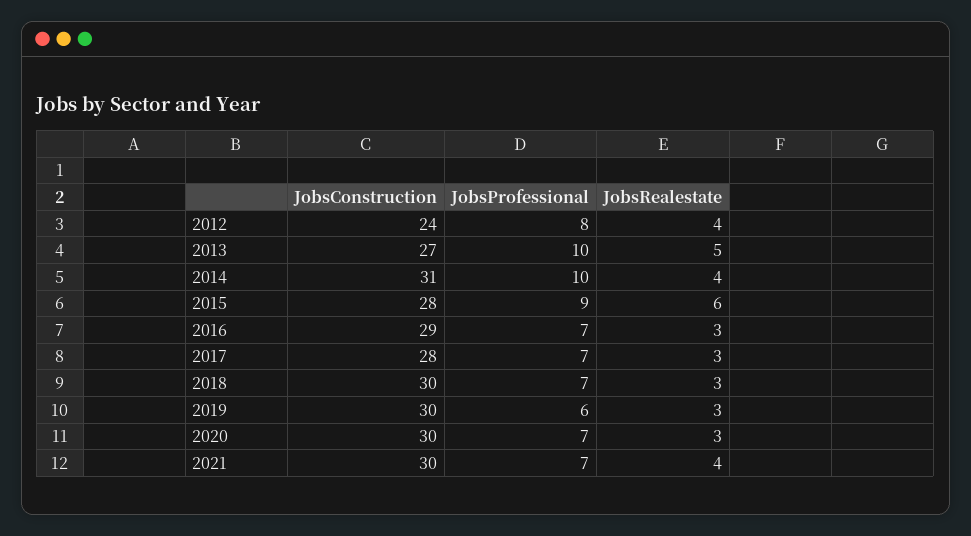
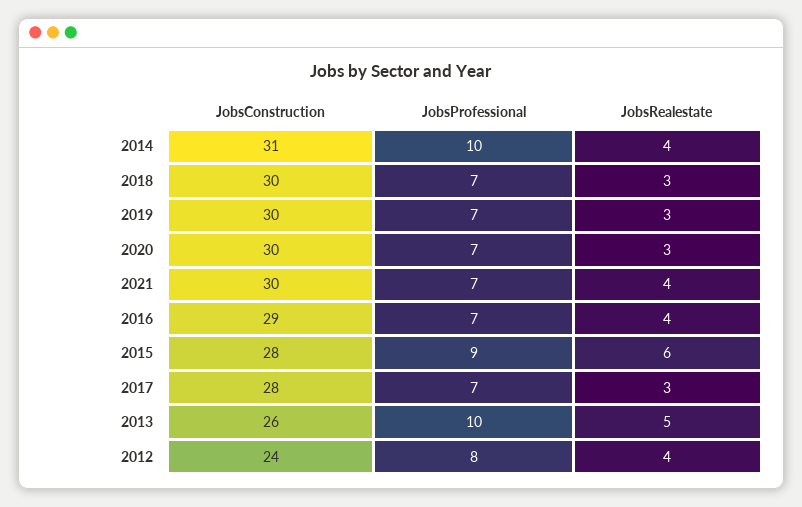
  {
    "JobsConstruction": {
      "2012": 24,
-     "2013": 27,
+     "2013": 26,
      "2014": 31,
      "2015": 28,
      "2016": 29,
      "2017": 28,
      "2018": 30,
      "2019": 30,
      "2020": 30,
      "2021": 30
    },
    "JobsProfessional": {
      "2012": 8,
      "2013": 10,
      "2014": 10,
      "2015": 9,
      "2016": 7,
      "2017": 7,
      "2018": 7,
-     "2019": 6,
+     "2019": 7,
      "2020": 7,
      "2021": 7
    },
    "JobsRealestate": {
      "2012": 4,
      "2013": 5,
      "2014": 4,
      "2015": 6,
-     "2016": 3,
+     "2016": 4,
      "2017": 3,
      "2018": 3,
      "2019": 3,
      "2020": 3,
      "2021": 4
    }
  }

